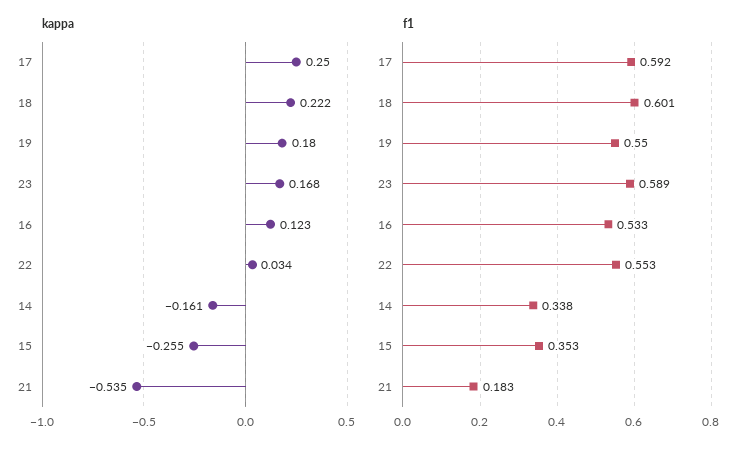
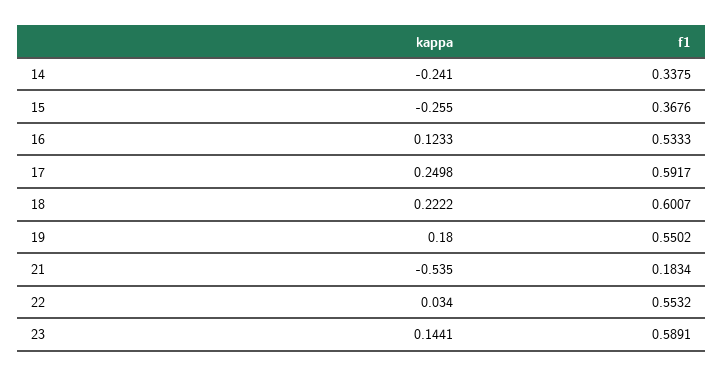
  {
    "kappa": {
      "17": 0.2498,
      "18": 0.2222,
      "19": 0.18,
-     "23": 0.168,
+     "23": 0.1441,
      "16": 0.1233,
      "22": 0.034,
-     "14": -0.161,
+     "14": -0.241,
      "15": -0.255,
      "21": -0.535
    },
    "f1": {
      "17": 0.5917,
      "18": 0.6007,
      "19": 0.5502,
      "23": 0.5891,
      "16": 0.5333,
      "22": 0.5532,
      "14": 0.3375,
-     "15": 0.353,
+     "15": 0.3676,
      "21": 0.1834
    }
  }

